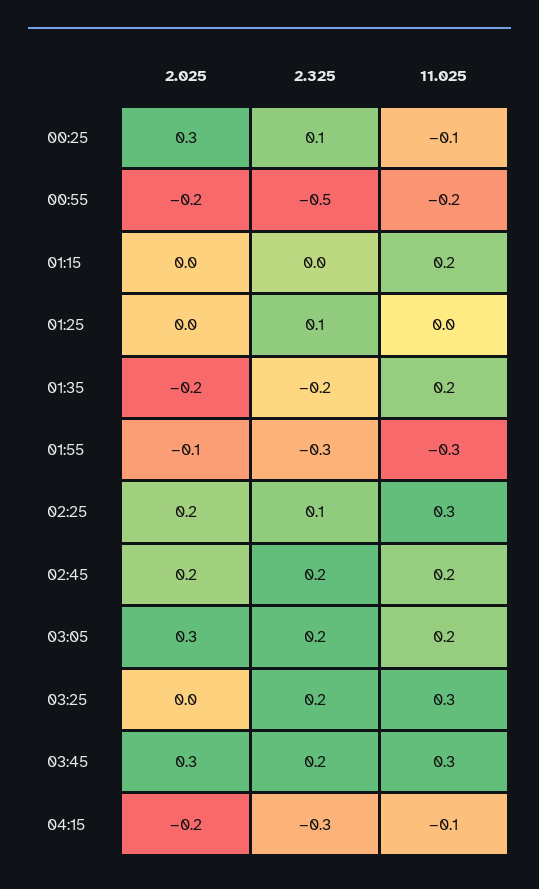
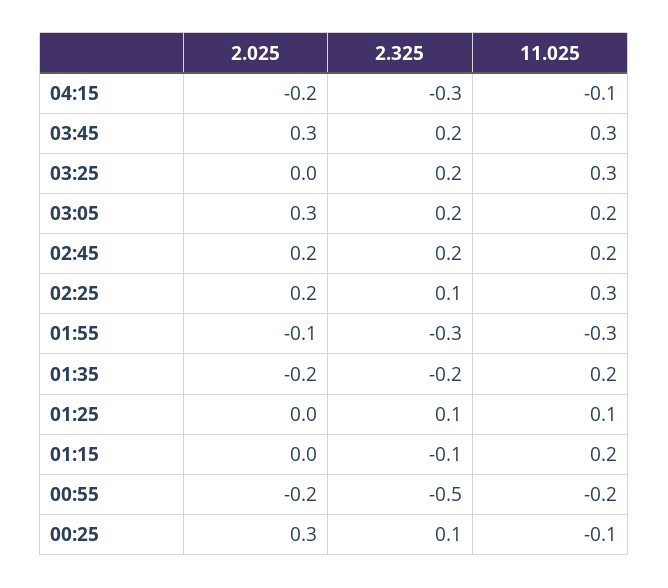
  {
    "2.025": {
      "00:25": 0.3,
      "00:55": -0.2,
      "01:15": 0,
      "01:25": 0,
      "01:35": -0.2,
      "01:55": -0.1,
      "02:25": 0.2,
      "02:45": 0.2,
      "03:05": 0.3,
      "03:25": 0,
      "03:45": 0.3,
      "04:15": -0.2
    },
    "2.325": {
      "00:25": 0.1,
      "00:55": -0.5,
-     "01:15": 0,
+     "01:15": -0.1,
      "01:25": 0.1,
      "01:35": -0.2,
      "01:55": -0.3,
      "02:25": 0.1,
      "02:45": 0.2,
      "03:05": 0.2,
      "03:25": 0.2,
      "03:45": 0.2,
      "04:15": -0.3
    },
    "11.025": {
      "00:25": -0.1,
      "00:55": -0.2,
      "01:15": 0.2,
-     "01:25": 0,
+     "01:25": 0.1,
      "01:35": 0.2,
      "01:55": -0.3,
      "02:25": 0.3,
      "02:45": 0.2,
      "03:05": 0.2,
      "03:25": 0.3,
      "03:45": 0.3,
      "04:15": -0.1
    }
  }

